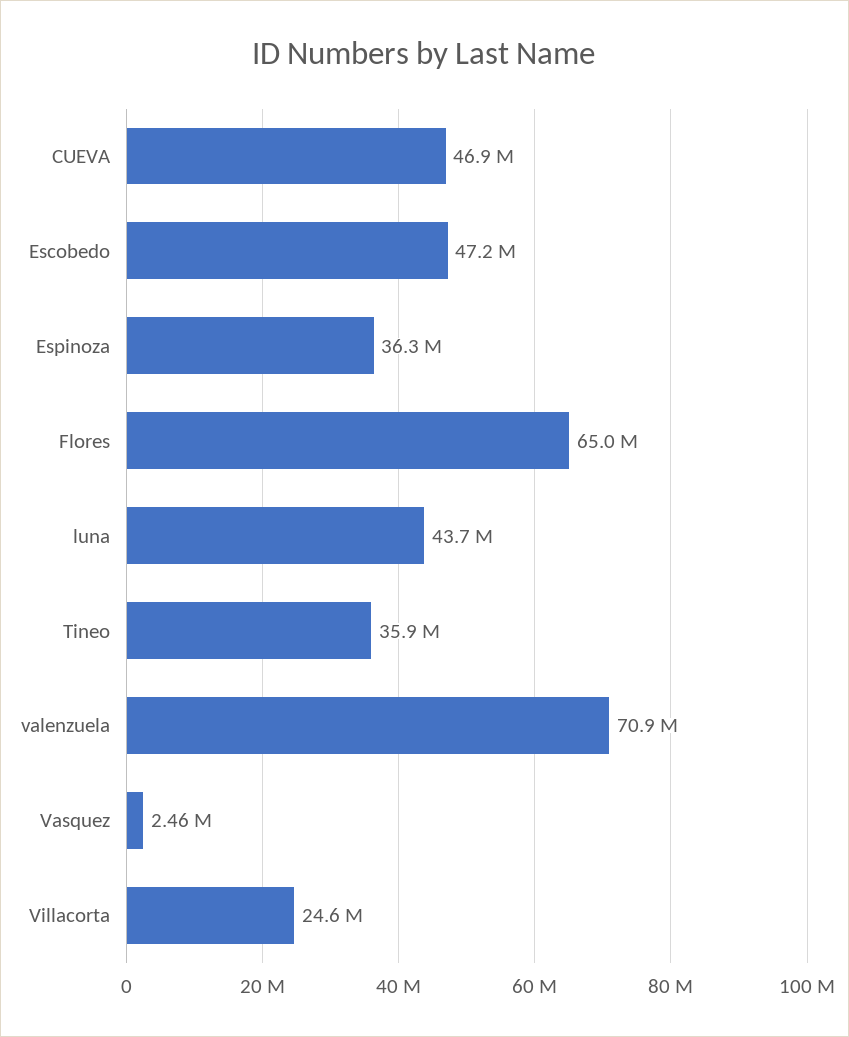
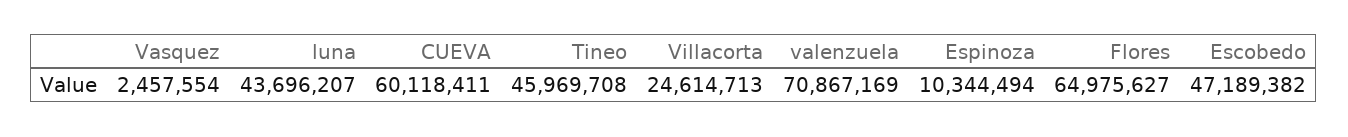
  {
-   "CUEVA": 46900000,
+   "CUEVA": 60118411,
    "Escobedo": 47189382,
-   "Espinoza": 36300000,
+   "Espinoza": 10344494,
    "Flores": 64975627,
    "luna": 43696207,
-   "Tineo": 35900000,
+   "Tineo": 45969708,
    "valenzuela": 70867169,
    "Vasquez": 2457554,
    "Villacorta": 24614713
  }

